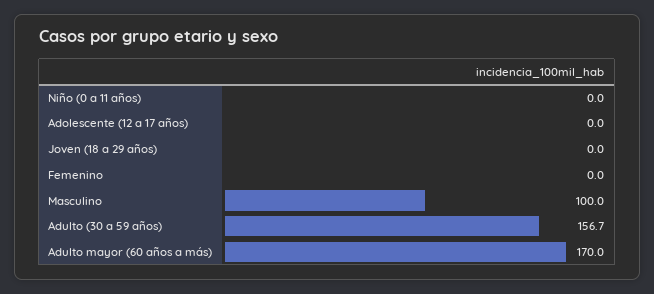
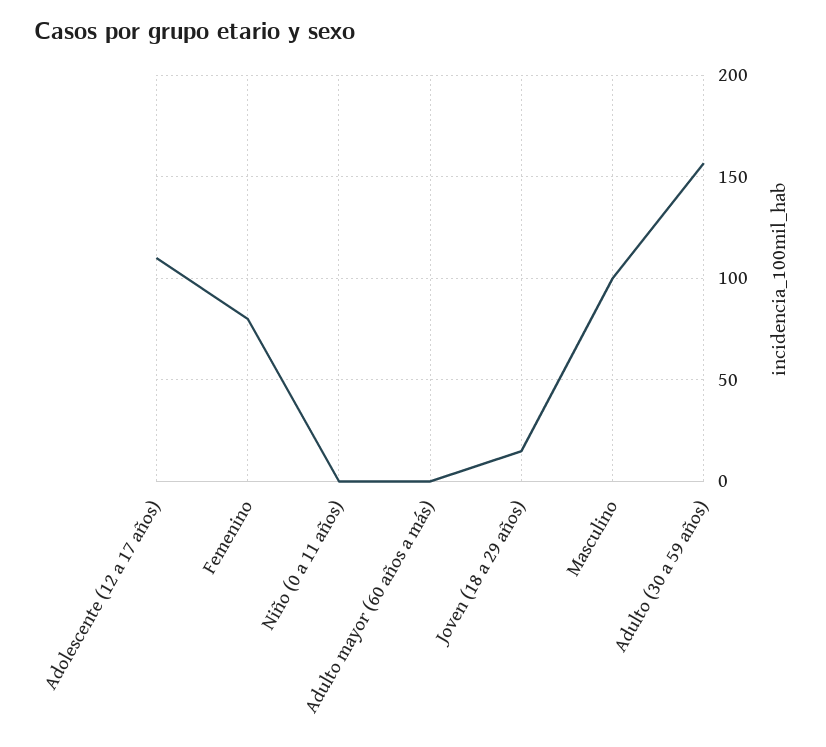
  {
    "Niño (0 a 11 años)": 0,
-   "Adolescente (12 a 17 años)": 0,
+   "Adolescente (12 a 17 años)": 110,
-   "Joven (18 a 29 años)": 0,
+   "Joven (18 a 29 años)": 15,
-   "Femenino": 0,
+   "Femenino": 80,
    "Masculino": 100,
    "Adulto (30 a 59 años)": 156.7,
-   "Adulto mayor (60 años a más)": 170
+   "Adulto mayor (60 años a más)": 0
  }

